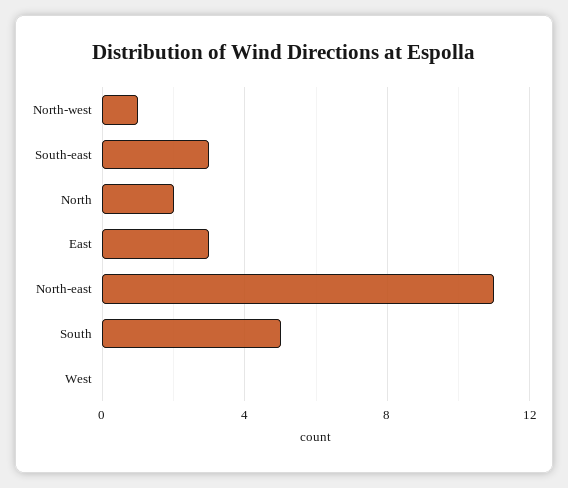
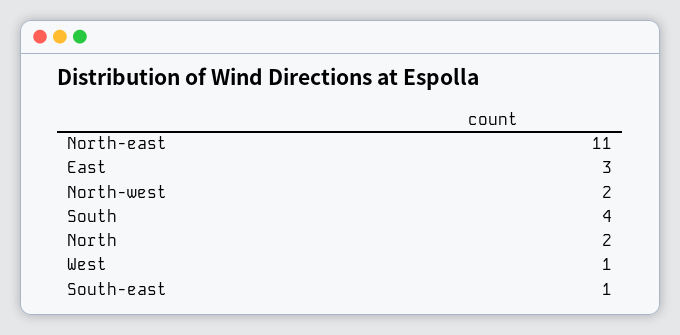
  {
-   "North-west": 1,
+   "North-west": 2,
-   "South-east": 3,
+   "South-east": 1,
    "North": 2,
    "East": 3,
    "North-east": 11,
-   "South": 5,
+   "South": 4,
-   "West": 0
+   "West": 1
  }

